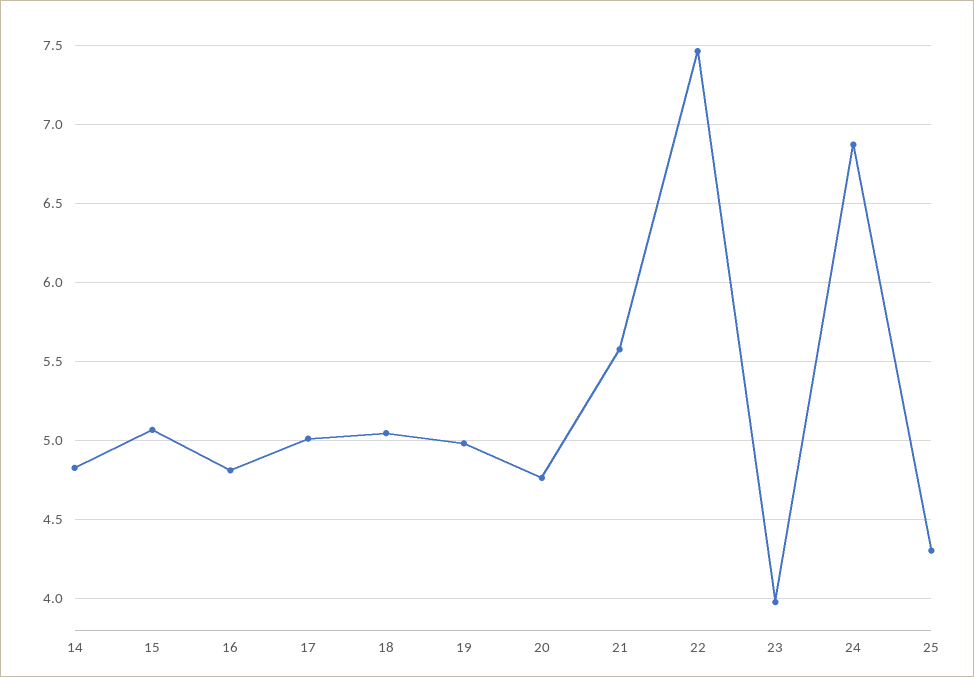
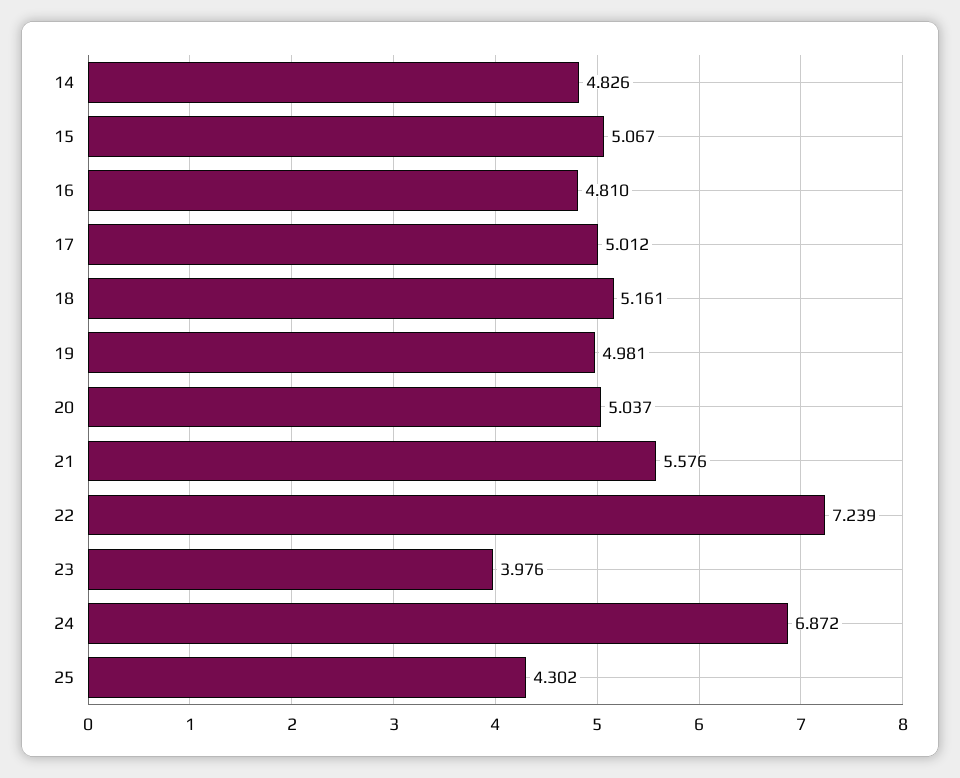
  {
    "14": 4.826,
    "15": 5.067,
    "16": 4.81,
    "17": 5.012,
-   "18": 5.05,
+   "18": 5.161,
    "19": 4.981,
-   "20": 4.75,
+   "20": 5.037,
    "21": 5.576,
-   "22": 7.45,
+   "22": 7.239,
    "23": 3.976,
    "24": 6.872,
    "25": 4.302
  }

